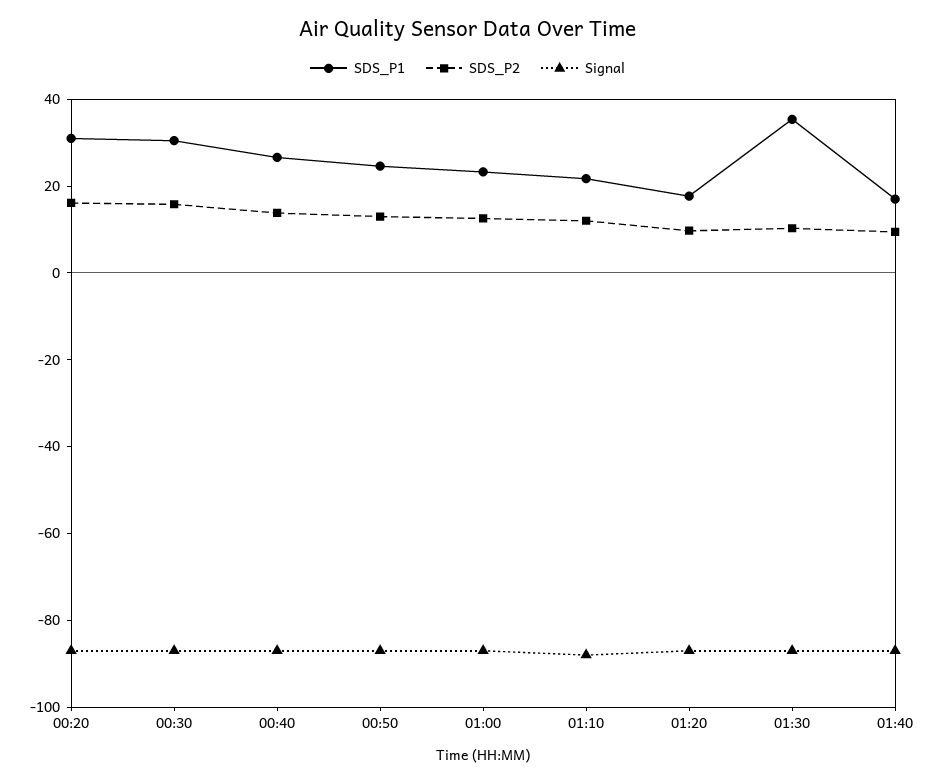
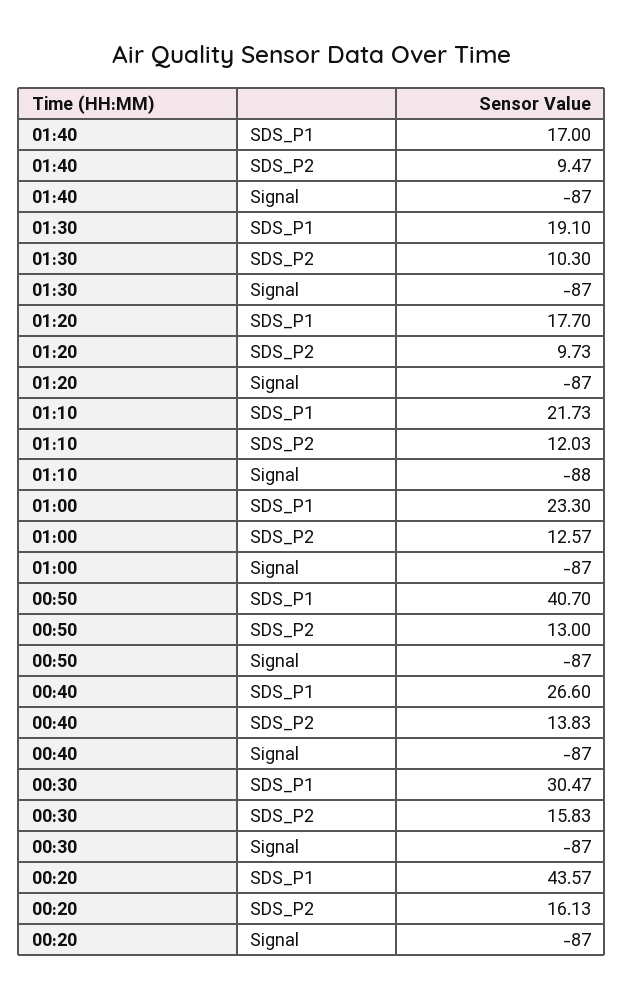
  {
    "SDS_P1": {
-     "00:20": 30,
+     "00:20": 43.57,
      "00:30": 30.47,
      "00:40": 26.6,
-     "00:50": 25,
+     "00:50": 40.7,
      "01:00": 23.3,
      "01:10": 21.73,
      "01:20": 17.7,
-     "01:30": 35,
+     "01:30": 19.1,
      "01:40": 17
    },
    "SDS_P2": {
      "00:20": 16.13,
      "00:30": 15.83,
      "00:40": 13.83,
      "00:50": 13,
      "01:00": 12.57,
      "01:10": 12.03,
      "01:20": 9.73,
      "01:30": 10.3,
      "01:40": 9.47
    },
    "Signal": {
      "00:20": -87,
      "00:30": -87,
      "00:40": -87,
      "00:50": -87,
      "01:00": -87,
      "01:10": -88,
      "01:20": -87,
      "01:30": -87,
      "01:40": -87
    }
  }

